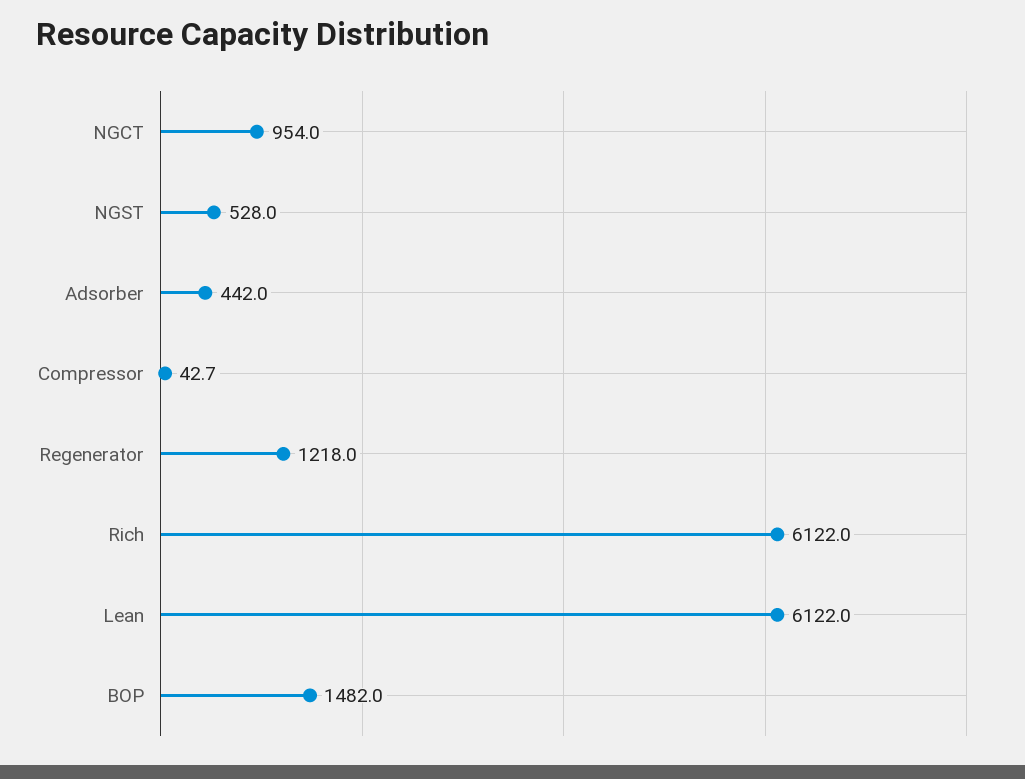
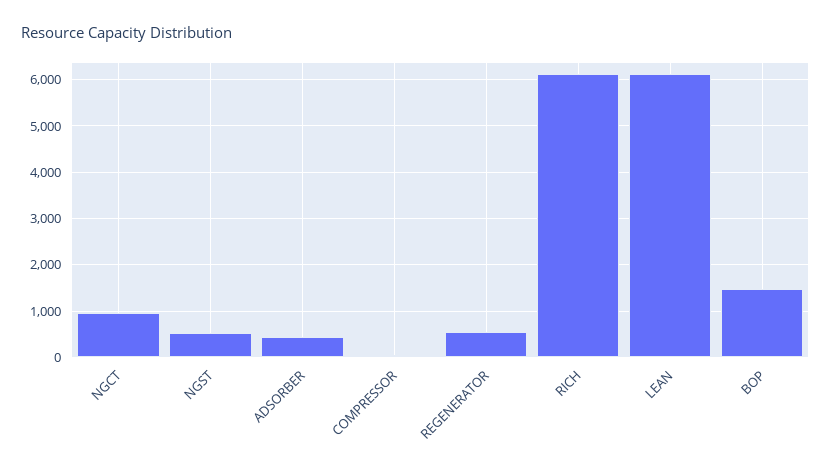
  {
    "NGCT": 954,
    "NGST": 528,
    "Adsorber": 442,
    "Compressor": 42.7,
-   "Regenerator": 1218,
+   "Regenerator": 600,
    "Rich": 6122,
    "Lean": 6122,
    "BOP": 1482
  }

